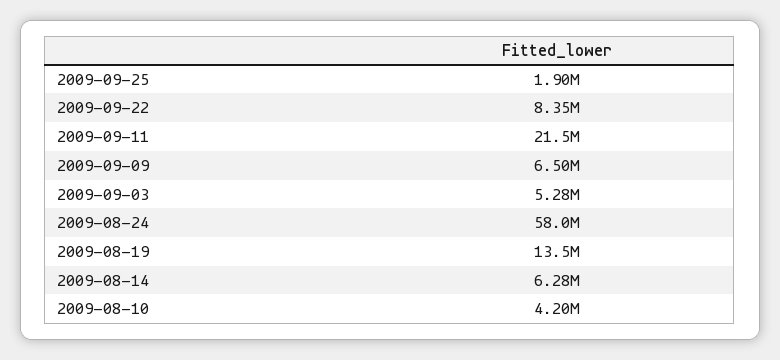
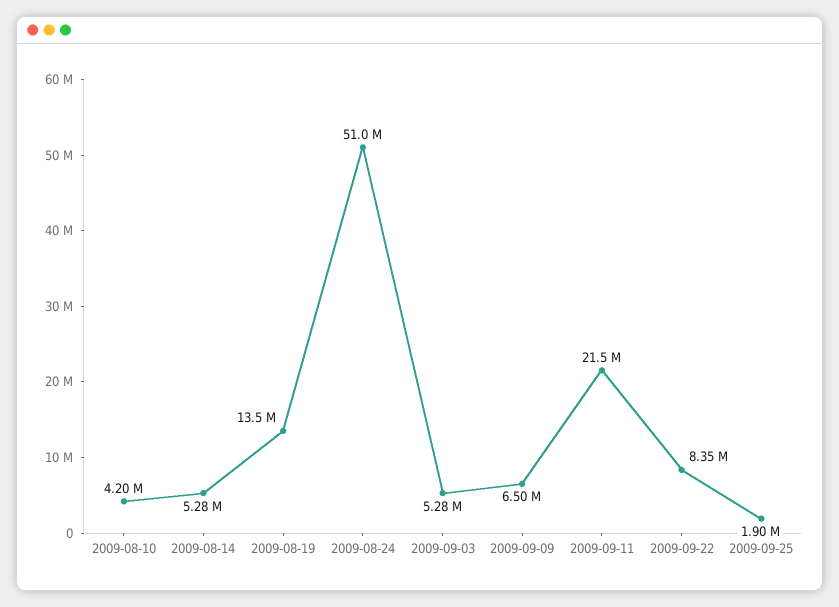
  {
    "2009-09-25": 1900000,
    "2009-09-22": 8350000,
    "2009-09-11": 21500000,
    "2009-09-09": 6500000,
    "2009-09-03": 5280000,
-   "2009-08-24": 58000000,
+   "2009-08-24": 51000000,
    "2009-08-19": 13500000,
-   "2009-08-14": 6280000,
+   "2009-08-14": 5280000,
    "2009-08-10": 4200000
  }

